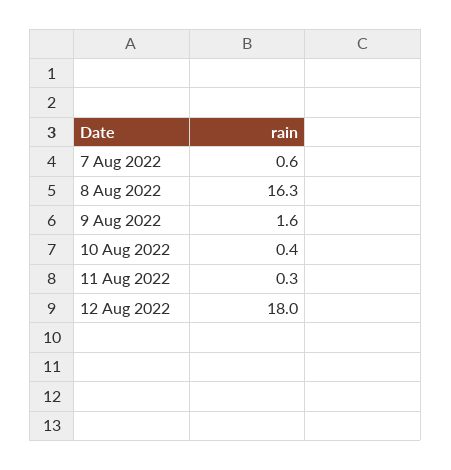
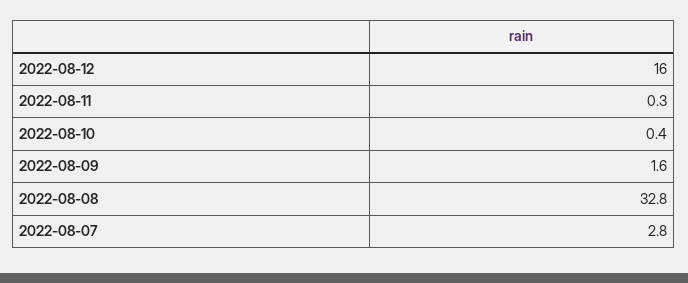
  {
-   "7 Aug 2022": 0.6,
+   "7 Aug 2022": 2.8,
-   "8 Aug 2022": 16.3,
+   "8 Aug 2022": 32.8,
    "9 Aug 2022": 1.6,
    "10 Aug 2022": 0.4,
    "11 Aug 2022": 0.3,
-   "12 Aug 2022": 18
+   "12 Aug 2022": 16
  }

